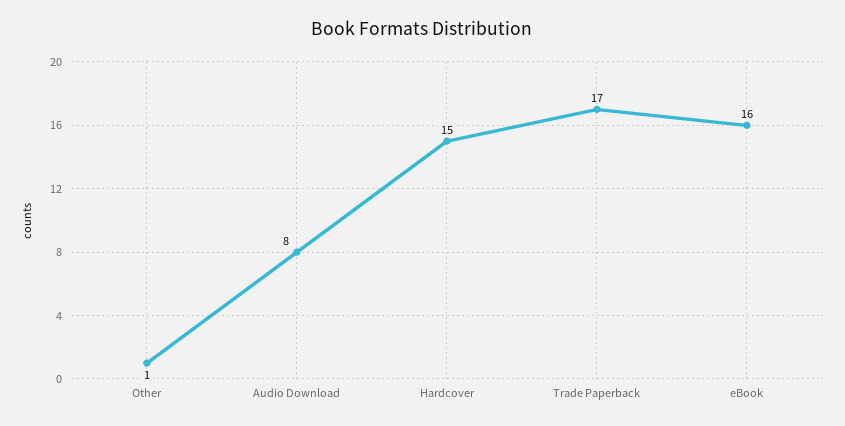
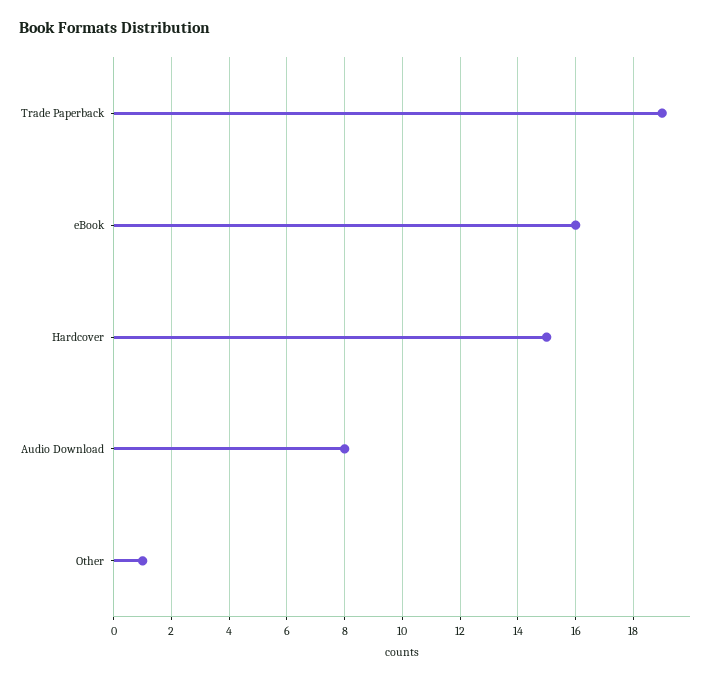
  {
    "Other": 1,
    "Audio Download": 8,
    "Hardcover": 15,
-   "Trade Paperback": 17,
+   "Trade Paperback": 19,
    "eBook": 16
  }

